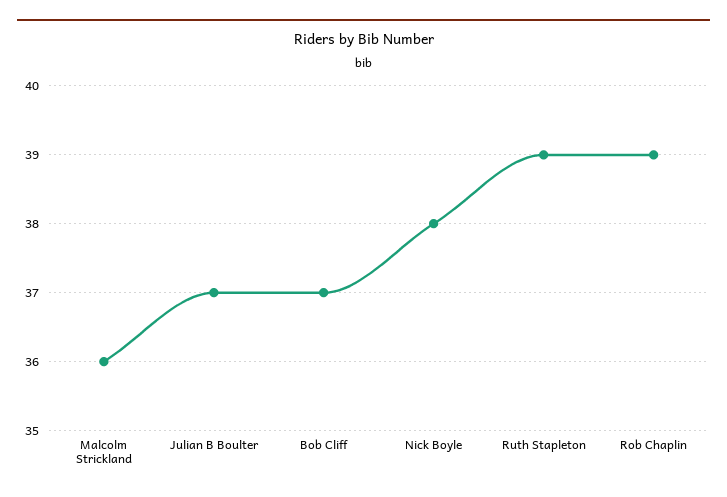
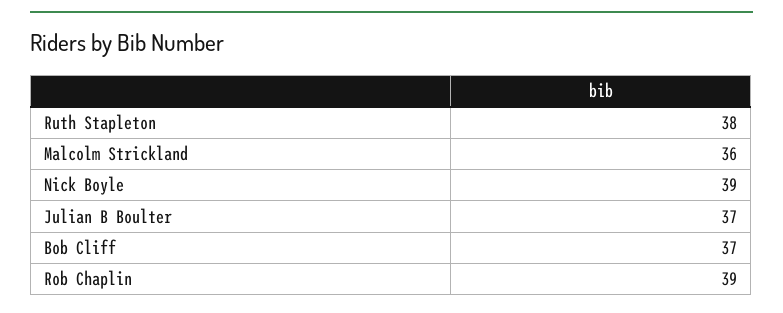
  {
    "Malcolm Strickland": 36,
    "Julian B Boulter": 37,
    "Bob Cliff": 37,
-   "Nick Boyle": 38,
+   "Nick Boyle": 39,
-   "Ruth Stapleton": 39,
+   "Ruth Stapleton": 38,
    "Rob Chaplin": 39
  }

